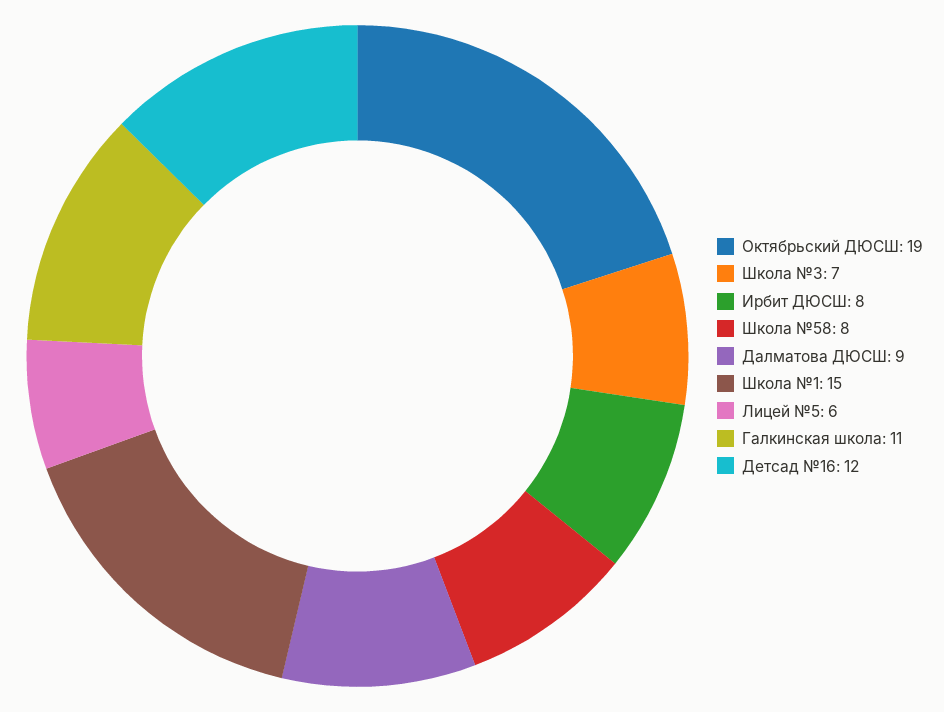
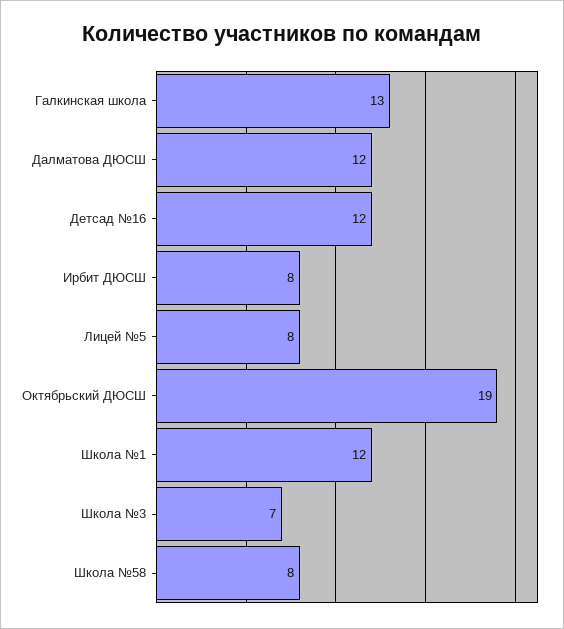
  {
    "Октябрьский ДЮСШ": 19,
    "Школа №3": 7,
    "Ирбит ДЮСШ": 8,
    "Школа №58": 8,
-   "Далматова ДЮСШ": 9,
+   "Далматова ДЮСШ": 12,
-   "Школа №1": 15,
+   "Школа №1": 12,
-   "Лицей №5": 6,
+   "Лицей №5": 8,
-   "Галкинская школа": 11,
+   "Галкинская школа": 13,
    "Детсад №16": 12
  }

